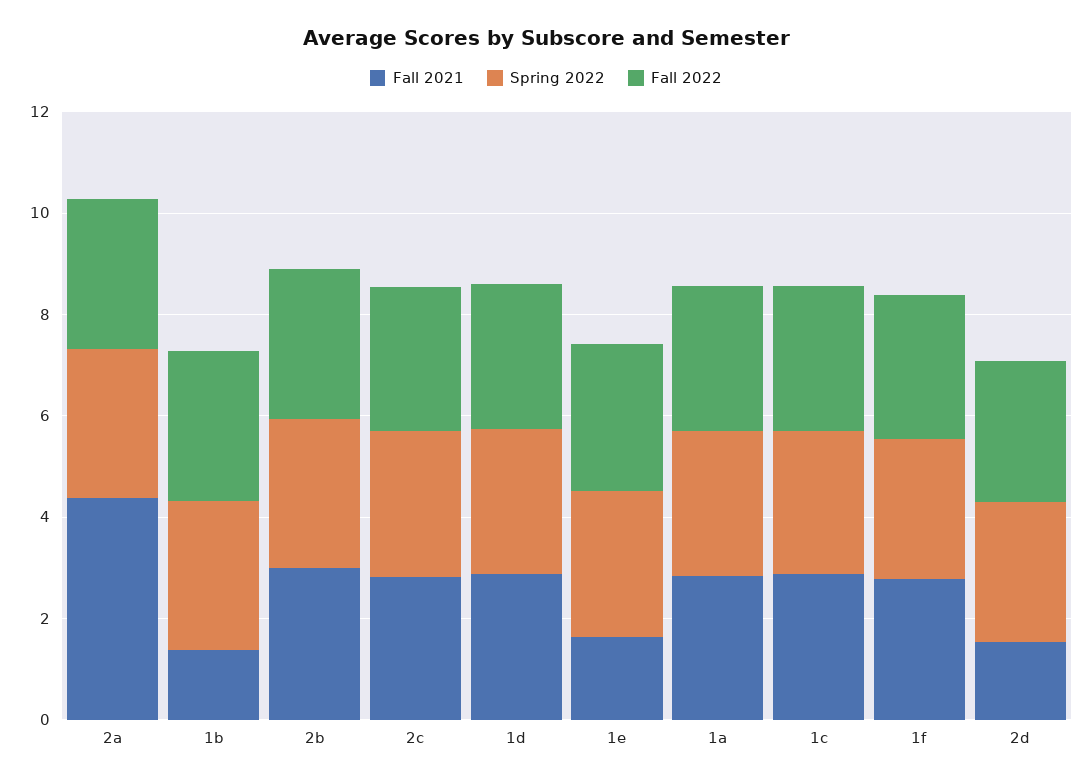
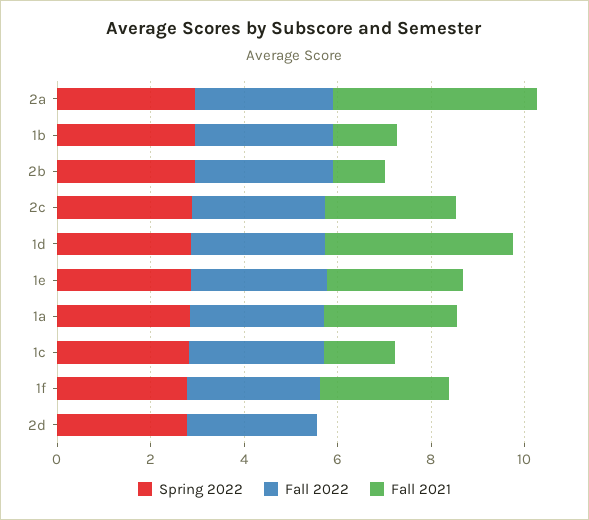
  {
    "Fall 2021": {
      "2a": 4.5,
      "1b": 1.5,
-     "2b": 3,
+     "2b": 1,
      "2c": 3,
-     "1d": 3,
+     "1d": 4,
-     "1e": 1.5,
+     "1e": 3,
      "1a": 3,
-     "1c": 3,
+     "1c": 1.5,
      "1f": 3,
-     "2d": 1.5
+     "2d": 0
    },
    "Spring 2022": {
      "2a": 3,
      "1b": 3,
      "2b": 3,
      "2c": 3,
      "1d": 3,
      "1e": 3,
      "1a": 3,
      "1c": 3,
      "1f": 3,
      "2d": 3
    },
    "Fall 2022": {
      "2a": 3,
      "1b": 3,
      "2b": 3,
      "2c": 3,
      "1d": 3,
      "1e": 3,
      "1a": 3,
      "1c": 3,
      "1f": 3,
      "2d": 3
    }
  }

